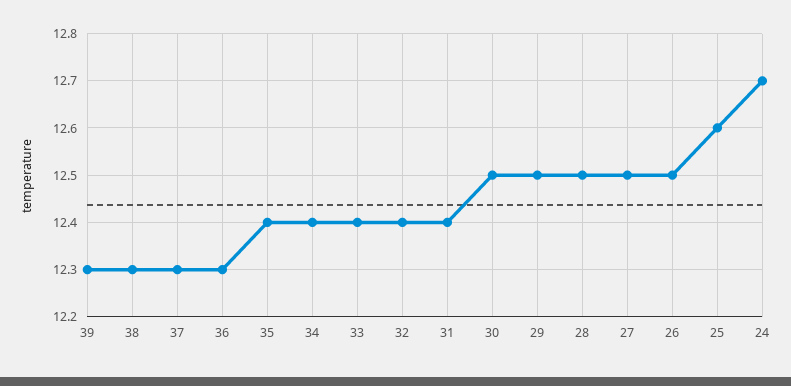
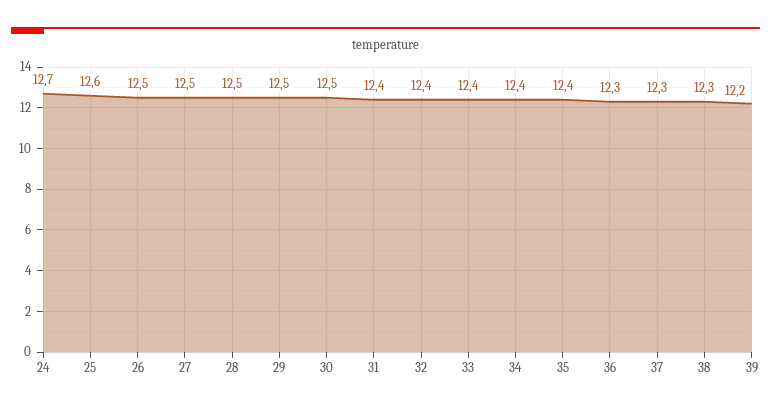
  {
-   "39": 12.3,
+   "39": 12.2,
    "38": 12.3,
    "37": 12.3,
    "36": 12.3,
    "35": 12.4,
    "34": 12.4,
    "33": 12.4,
    "32": 12.4,
    "31": 12.4,
    "30": 12.5,
    "29": 12.5,
    "28": 12.5,
    "27": 12.5,
    "26": 12.5,
    "25": 12.6,
    "24": 12.7
  }

